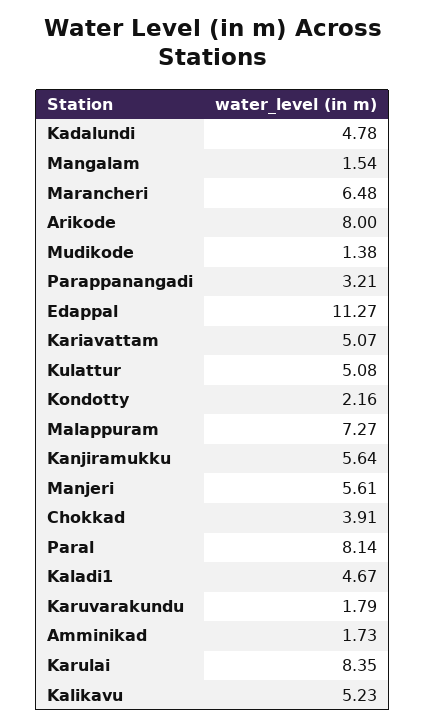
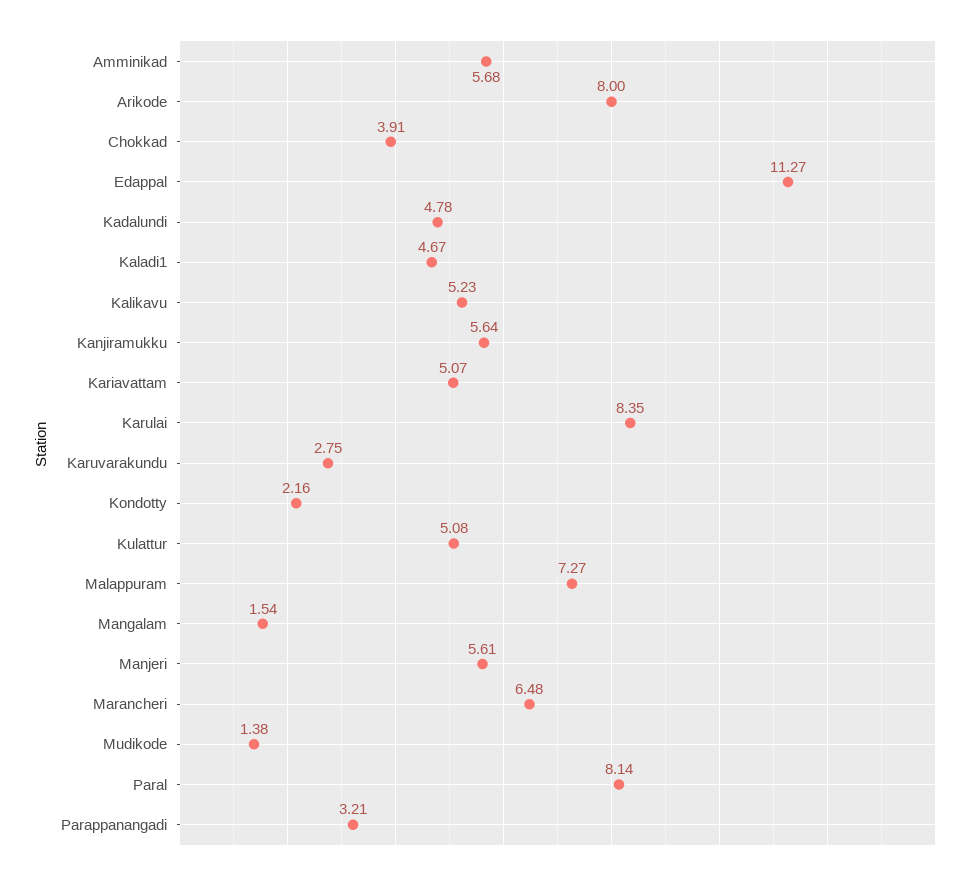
  {
    "Kadalundi": 4.78,
    "Mangalam": 1.54,
    "Marancheri": 6.48,
    "Arikode": 8,
    "Mudikode": 1.38,
    "Parappanangadi": 3.21,
    "Edappal": 11.27,
    "Kariavattam": 5.07,
    "Kulattur": 5.08,
    "Kondotty": 2.16,
    "Malappuram": 7.27,
    "Kanjiramukku": 5.64,
    "Manjeri": 5.61,
    "Chokkad": 3.91,
    "Paral": 8.14,
    "Kaladi1": 4.67,
-   "Karuvarakundu": 1.79,
+   "Karuvarakundu": 2.75,
-   "Amminikad": 1.73,
+   "Amminikad": 5.68,
    "Karulai": 8.35,
    "Kalikavu": 5.23
  }

